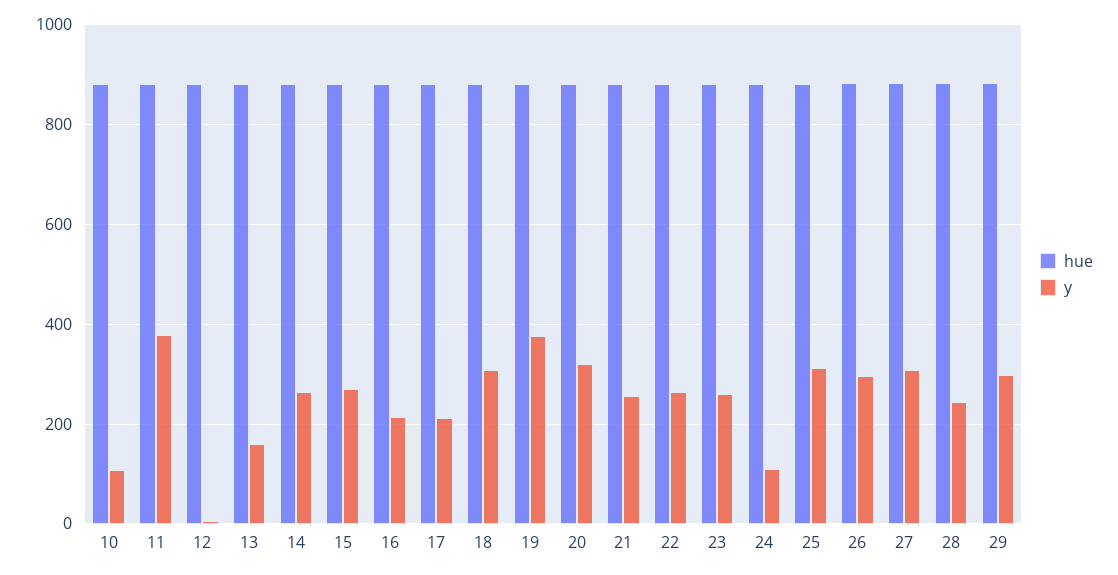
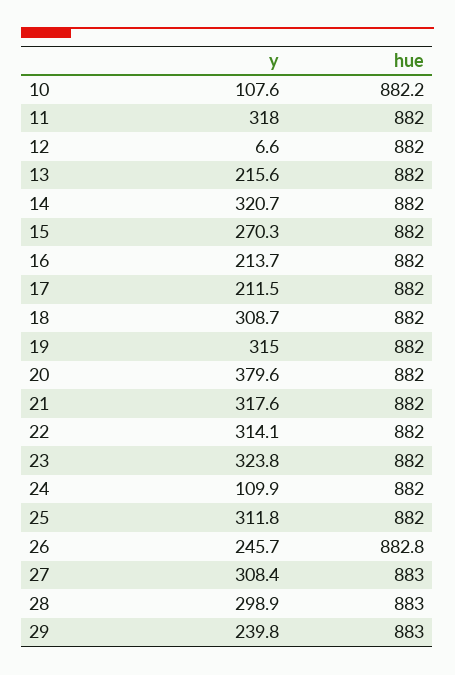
  {
    "hue": {
      "10": 882.2,
      "11": 882,
      "12": 882,
      "13": 882,
      "14": 882,
      "15": 882,
      "16": 882,
      "17": 882,
      "18": 882,
      "19": 882,
      "20": 882,
      "21": 882,
      "22": 882,
      "23": 882,
      "24": 882,
      "25": 882,
      "26": 882.8,
      "27": 883,
      "28": 883,
      "29": 883
    },
    "y": {
      "10": 107.6,
-     "11": 380,
+     "11": 318,
      "12": 6.6,
-     "13": 160,
+     "13": 215.6,
-     "14": 260,
+     "14": 320.7,
      "15": 270.3,
      "16": 213.7,
      "17": 211.5,
      "18": 308.7,
-     "19": 380,
+     "19": 315,
-     "20": 320,
+     "20": 379.6,
-     "21": 260,
+     "21": 317.6,
-     "22": 260,
+     "22": 314.1,
-     "23": 260,
+     "23": 323.8,
      "24": 109.9,
      "25": 311.8,
-     "26": 300,
+     "26": 245.7,
      "27": 308.4,
-     "28": 240,
+     "28": 298.9,
-     "29": 300
+     "29": 239.8
    }
  }

